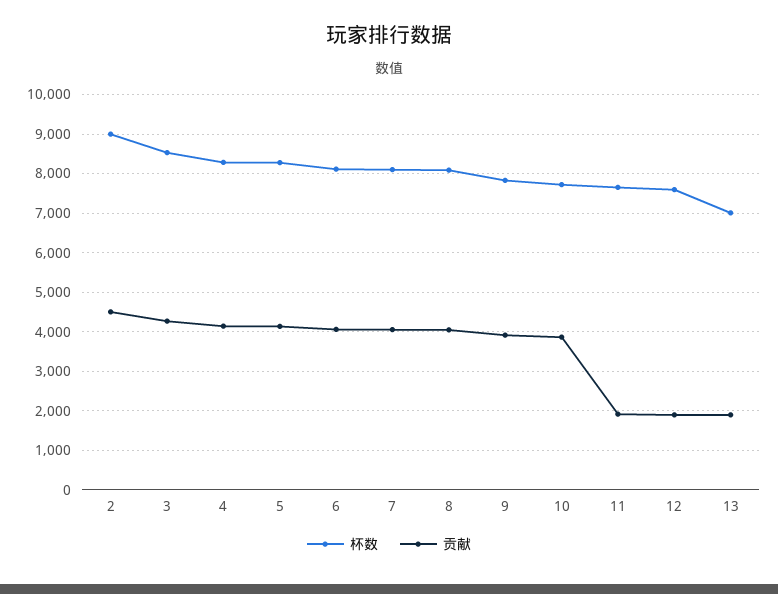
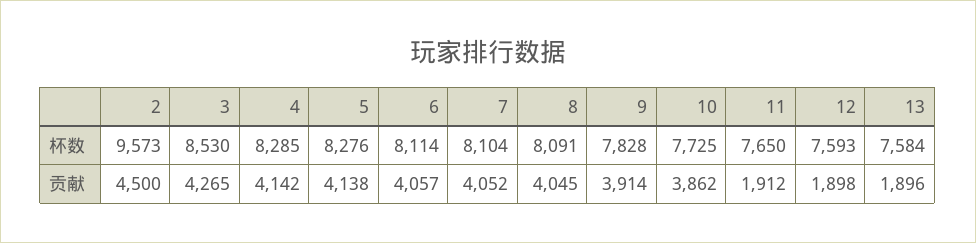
  {
    "杯数": {
-     "2": 9000,
+     "2": 9573,
      "3": 8530,
      "4": 8285,
      "5": 8276,
      "6": 8114,
      "7": 8104,
      "8": 8091,
      "9": 7828,
      "10": 7725,
      "11": 7650,
      "12": 7593,
-     "13": 7000
+     "13": 7584
    },
    "贡献": {
      "2": 4500,
      "3": 4265,
      "4": 4142,
      "5": 4138,
      "6": 4057,
      "7": 4052,
      "8": 4045,
      "9": 3914,
      "10": 3862,
      "11": 1912,
      "12": 1898,
      "13": 1896
    }
  }

